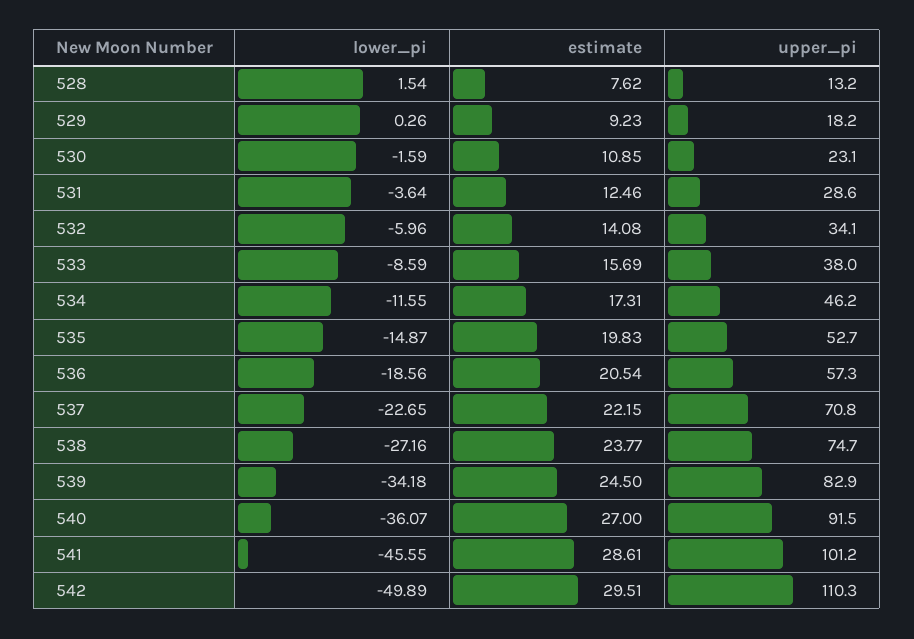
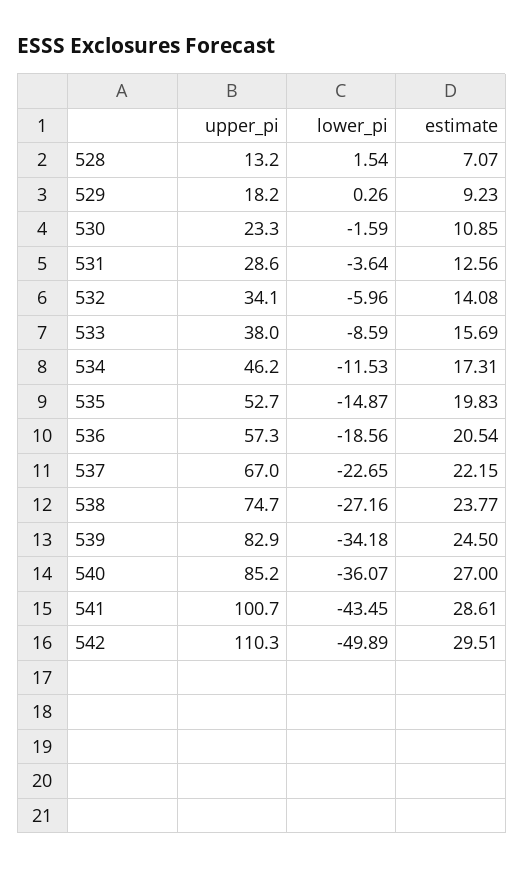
  {
    "lower_pi": {
      "528": 1.54,
      "529": 0.26,
      "530": -1.59,
      "531": -3.64,
      "532": -5.96,
      "533": -8.59,
-     "534": -11.55,
+     "534": -11.53,
      "535": -14.87,
      "536": -18.56,
      "537": -22.65,
      "538": -27.16,
      "539": -34.18,
      "540": -36.07,
-     "541": -45.55,
+     "541": -43.45,
      "542": -49.89
    },
    "estimate": {
-     "528": 7.62,
+     "528": 7.07,
      "529": 9.23,
      "530": 10.85,
-     "531": 12.46,
+     "531": 12.56,
      "532": 14.08,
      "533": 15.69,
      "534": 17.31,
      "535": 19.83,
      "536": 20.54,
      "537": 22.15,
      "538": 23.77,
      "539": 24.5,
      "540": 27,
      "541": 28.61,
      "542": 29.51
    },
    "upper_pi": {
      "528": 13.2,
      "529": 18.2,
-     "530": 23.1,
+     "530": 23.3,
      "531": 28.6,
      "532": 34.1,
      "533": 38,
      "534": 46.2,
      "535": 52.7,
      "536": 57.3,
-     "537": 70.8,
+     "537": 67,
      "538": 74.7,
      "539": 82.9,
-     "540": 91.5,
+     "540": 85.2,
-     "541": 101.2,
+     "541": 100.7,
      "542": 110.3
    }
  }

